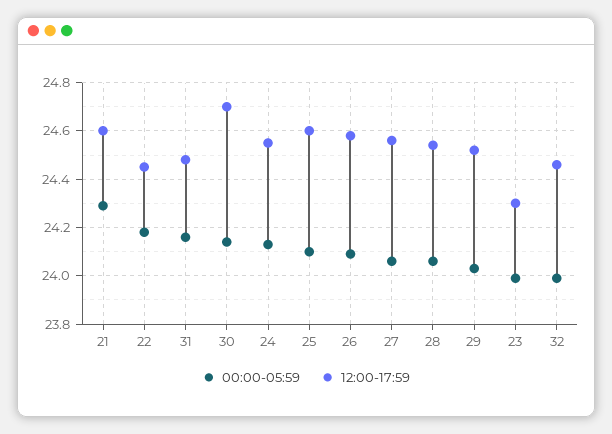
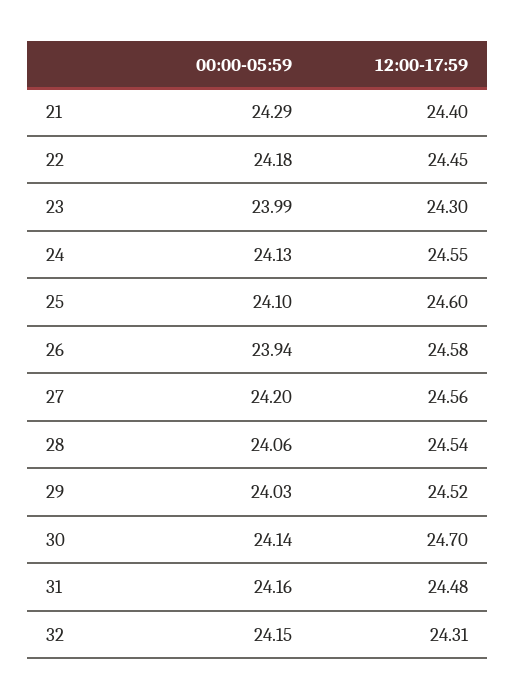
  {
    "00:00-05:59": {
      "21": 24.29,
      "22": 24.18,
      "31": 24.16,
      "30": 24.14,
      "24": 24.13,
      "25": 24.1,
-     "26": 24.1,
+     "26": 23.94,
-     "27": 24.05,
+     "27": 24.2,
      "28": 24.06,
      "29": 24.03,
      "23": 23.99,
-     "32": 24
+     "32": 24.15
    },
    "12:00-17:59": {
-     "21": 24.6,
+     "21": 24.4,
      "22": 24.45,
      "31": 24.48,
      "30": 24.7,
      "24": 24.55,
      "25": 24.6,
      "26": 24.58,
      "27": 24.56,
      "28": 24.54,
      "29": 24.52,
      "23": 24.3,
-     "32": 24.45
+     "32": 24.31
    }
  }

